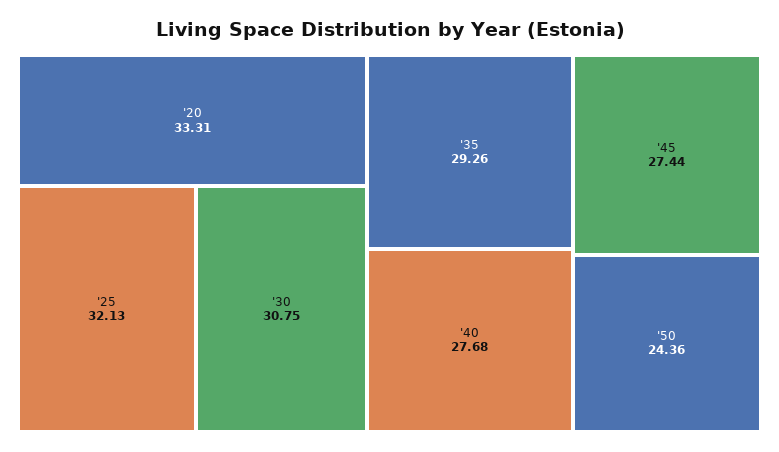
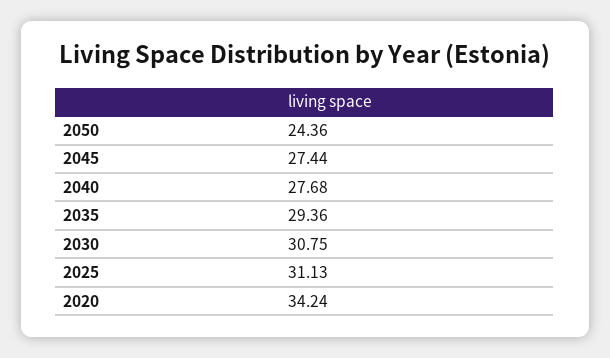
  {
-   "'20": 33.31,
+   "'20": 34.24,
-   "'25": 32.13,
+   "'25": 31.13,
    "'30": 30.75,
-   "'35": 29.26,
+   "'35": 29.36,
    "'40": 27.68,
    "'45": 27.44,
    "'50": 24.36
  }

